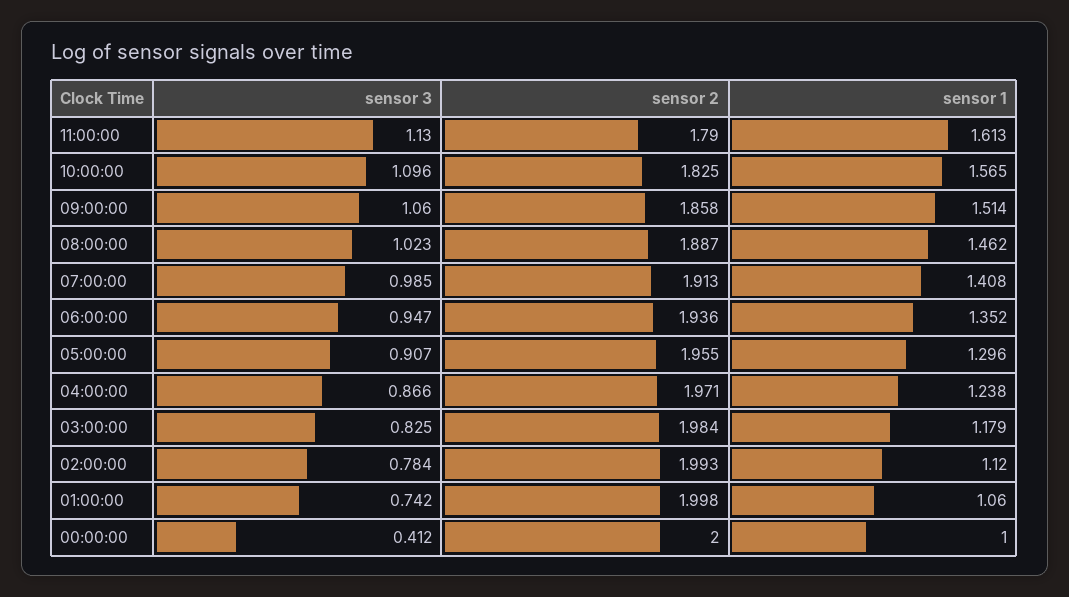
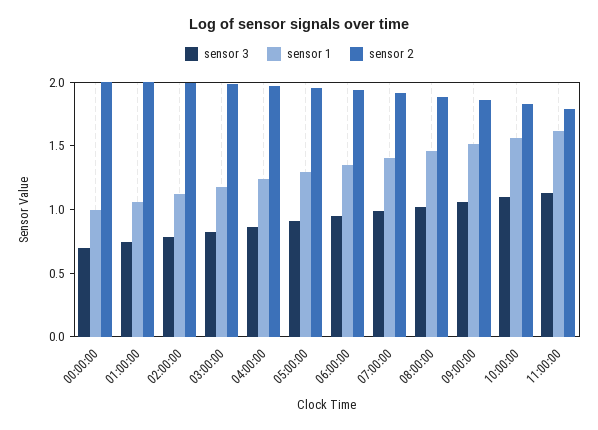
  {
    "sensor 3": {
      "11:00:00": 1.13,
      "10:00:00": 1.096,
      "09:00:00": 1.06,
      "08:00:00": 1.023,
      "07:00:00": 0.985,
      "06:00:00": 0.947,
      "05:00:00": 0.907,
      "04:00:00": 0.866,
      "03:00:00": 0.825,
      "02:00:00": 0.784,
      "01:00:00": 0.742,
-     "00:00:00": 0.412
+     "00:00:00": 0.7
    },
    "sensor 2": {
      "11:00:00": 1.79,
      "10:00:00": 1.825,
      "09:00:00": 1.858,
      "08:00:00": 1.887,
      "07:00:00": 1.913,
      "06:00:00": 1.936,
      "05:00:00": 1.955,
      "04:00:00": 1.971,
      "03:00:00": 1.984,
      "02:00:00": 1.993,
      "01:00:00": 1.998,
      "00:00:00": 2
    },
    "sensor 1": {
      "11:00:00": 1.613,
      "10:00:00": 1.565,
      "09:00:00": 1.514,
      "08:00:00": 1.462,
      "07:00:00": 1.408,
      "06:00:00": 1.352,
      "05:00:00": 1.296,
      "04:00:00": 1.238,
      "03:00:00": 1.179,
      "02:00:00": 1.12,
      "01:00:00": 1.06,
      "00:00:00": 1
    }
  }

